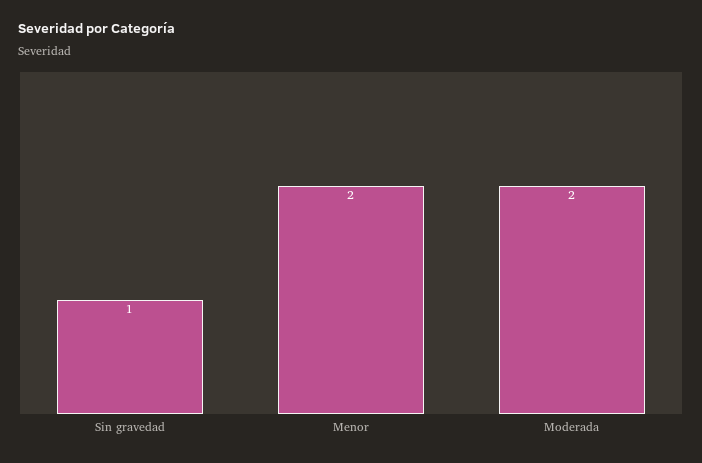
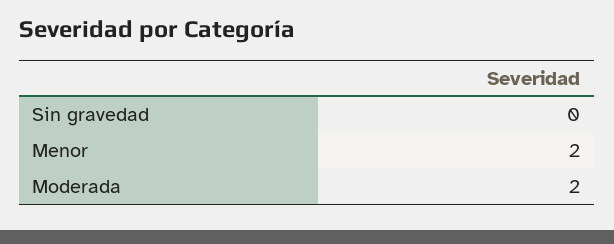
  {
-   "Sin gravedad": 1,
+   "Sin gravedad": 0,
    "Menor": 2,
    "Moderada": 2
  }

